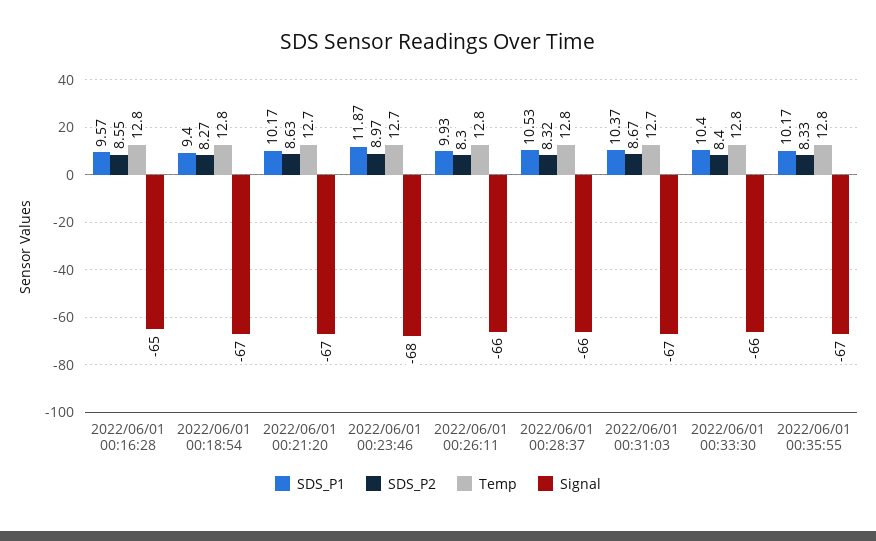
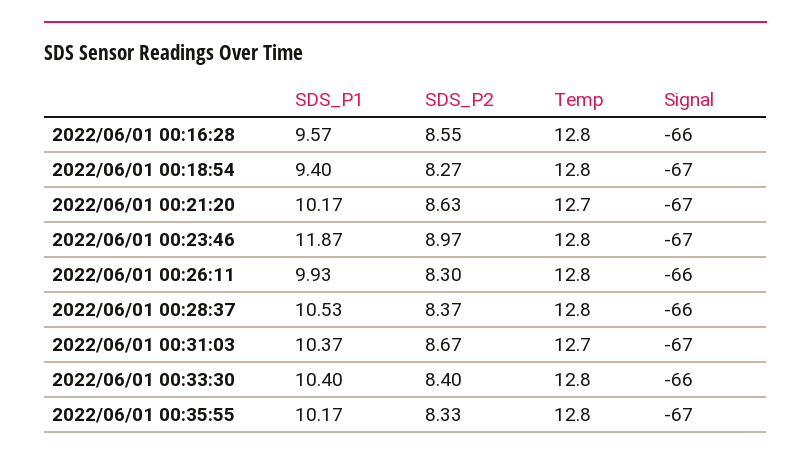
  {
    "SDS_P1": {
      "2022/06/01 00:16:28": 9.57,
      "2022/06/01 00:18:54": 9.4,
      "2022/06/01 00:21:20": 10.17,
      "2022/06/01 00:23:46": 11.87,
      "2022/06/01 00:26:11": 9.93,
      "2022/06/01 00:28:37": 10.53,
      "2022/06/01 00:31:03": 10.37,
      "2022/06/01 00:33:30": 10.4,
      "2022/06/01 00:35:55": 10.17
    },
    "SDS_P2": {
      "2022/06/01 00:16:28": 8.55,
      "2022/06/01 00:18:54": 8.27,
      "2022/06/01 00:21:20": 8.63,
      "2022/06/01 00:23:46": 8.97,
      "2022/06/01 00:26:11": 8.3,
-     "2022/06/01 00:28:37": 8.32,
+     "2022/06/01 00:28:37": 8.37,
      "2022/06/01 00:31:03": 8.67,
      "2022/06/01 00:33:30": 8.4,
      "2022/06/01 00:35:55": 8.33
    },
    "Temp": {
      "2022/06/01 00:16:28": 12.8,
      "2022/06/01 00:18:54": 12.8,
      "2022/06/01 00:21:20": 12.7,
-     "2022/06/01 00:23:46": 12.7,
+     "2022/06/01 00:23:46": 12.8,
      "2022/06/01 00:26:11": 12.8,
      "2022/06/01 00:28:37": 12.8,
      "2022/06/01 00:31:03": 12.7,
      "2022/06/01 00:33:30": 12.8,
      "2022/06/01 00:35:55": 12.8
    },
    "Signal": {
-     "2022/06/01 00:16:28": -65,
+     "2022/06/01 00:16:28": -66,
      "2022/06/01 00:18:54": -67,
      "2022/06/01 00:21:20": -67,
-     "2022/06/01 00:23:46": -68,
+     "2022/06/01 00:23:46": -67,
      "2022/06/01 00:26:11": -66,
      "2022/06/01 00:28:37": -66,
      "2022/06/01 00:31:03": -67,
      "2022/06/01 00:33:30": -66,
      "2022/06/01 00:35:55": -67
    }
  }

